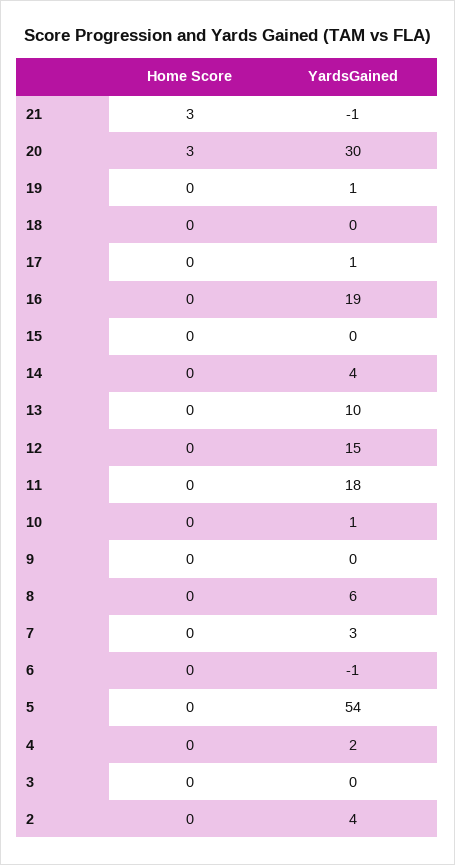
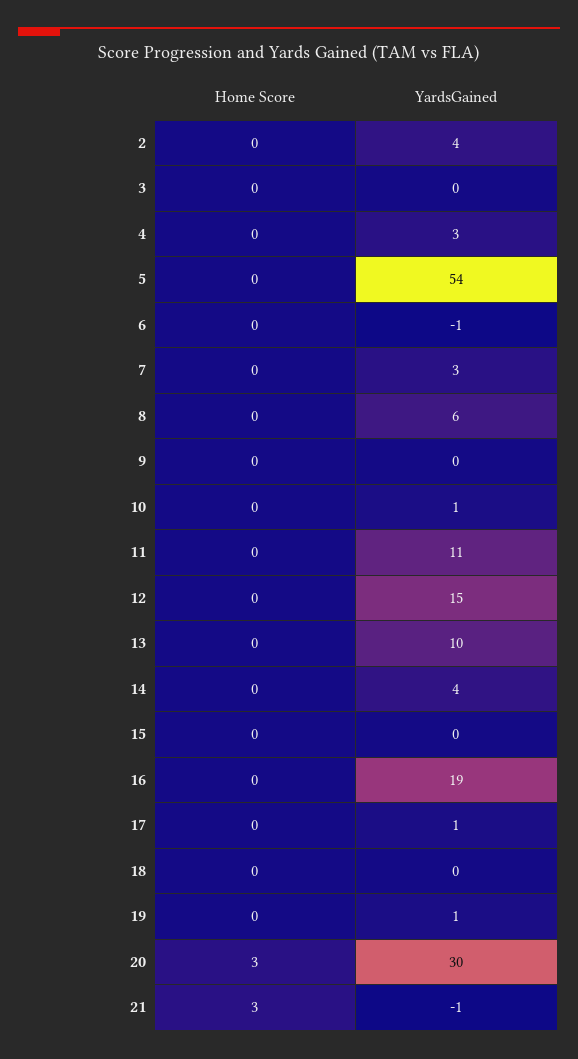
  {
    "Home Score": {
      "21": 3,
      "20": 3,
      "19": 0,
      "18": 0,
      "17": 0,
      "16": 0,
      "15": 0,
      "14": 0,
      "13": 0,
      "12": 0,
      "11": 0,
      "10": 0,
      "9": 0,
      "8": 0,
      "7": 0,
      "6": 0,
      "5": 0,
      "4": 0,
      "3": 0,
      "2": 0
    },
    "YardsGained": {
      "21": -1,
      "20": 30,
      "19": 1,
      "18": 0,
      "17": 1,
      "16": 19,
      "15": 0,
      "14": 4,
      "13": 10,
      "12": 15,
-     "11": 18,
+     "11": 11,
      "10": 1,
      "9": 0,
      "8": 6,
      "7": 3,
      "6": -1,
      "5": 54,
-     "4": 2,
+     "4": 3,
      "3": 0,
      "2": 4
    }
  }

